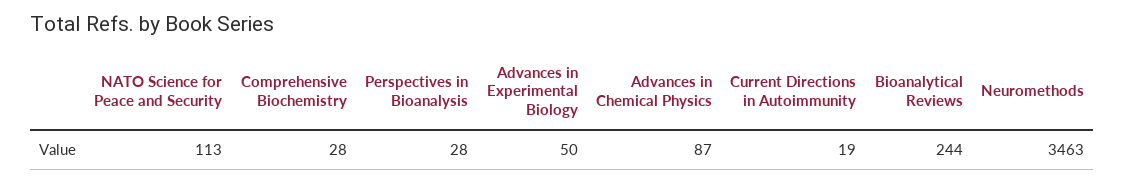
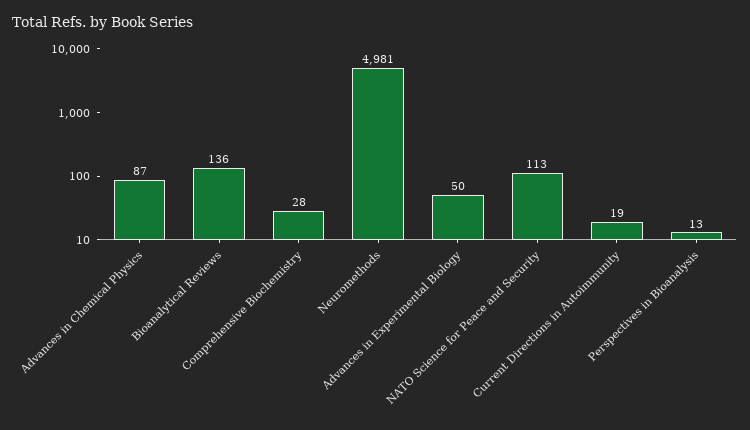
  {
    "NATO Science for Peace and Security": 113,
    "Comprehensive Biochemistry": 28,
-   "Perspectives in Bioanalysis": 28,
+   "Perspectives in Bioanalysis": 13,
    "Advances in Experimental Biology": 50,
    "Advances in Chemical Physics": 87,
    "Current Directions in Autoimmunity": 19,
-   "Bioanalytical Reviews": 244,
+   "Bioanalytical Reviews": 136,
-   "Neuromethods": 3463
+   "Neuromethods": 4981
  }

